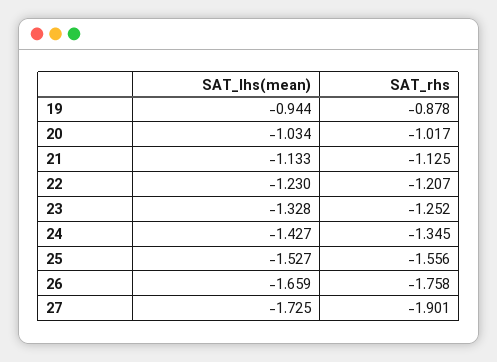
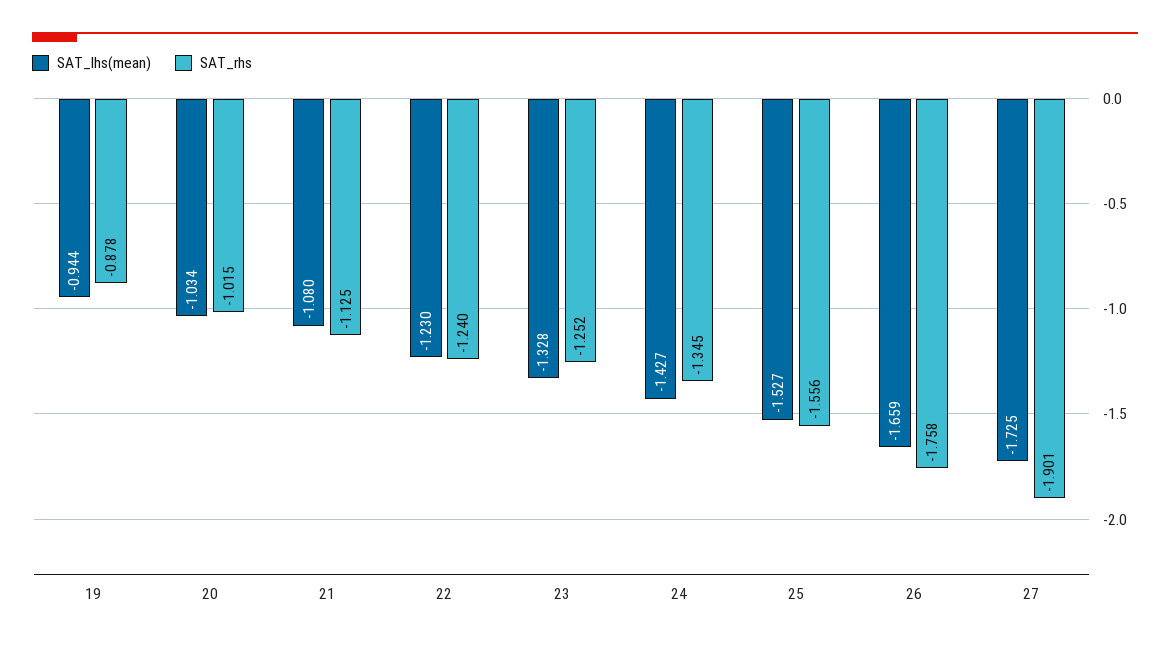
  {
    "SAT_lhs(mean)": {
      "19": -0.944,
      "20": -1.034,
-     "21": -1.133,
+     "21": -1.08,
      "22": -1.23,
      "23": -1.328,
      "24": -1.427,
      "25": -1.527,
      "26": -1.659,
      "27": -1.725
    },
    "SAT_rhs": {
      "19": -0.878,
-     "20": -1.017,
+     "20": -1.015,
      "21": -1.125,
-     "22": -1.207,
+     "22": -1.24,
      "23": -1.252,
      "24": -1.345,
      "25": -1.556,
      "26": -1.758,
      "27": -1.901
    }
  }

